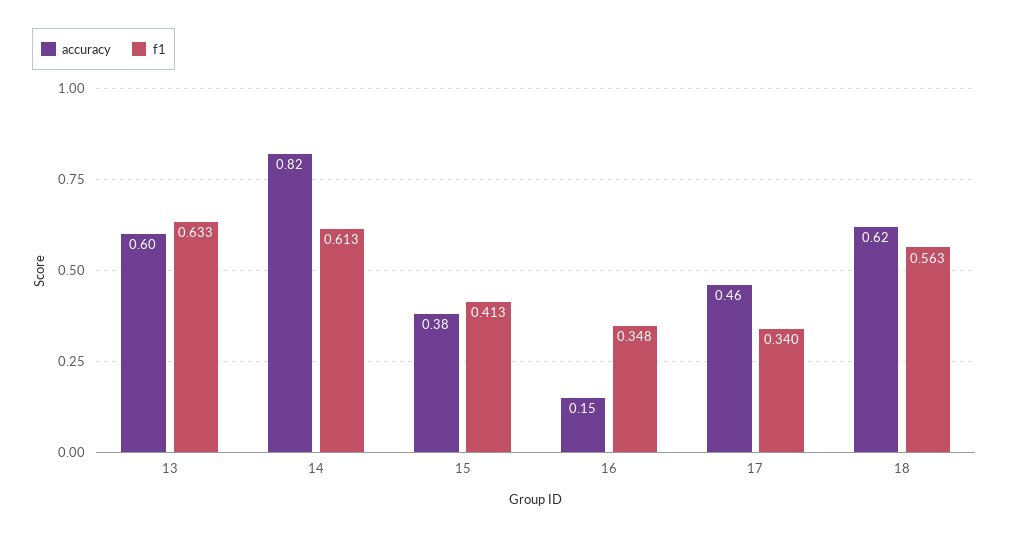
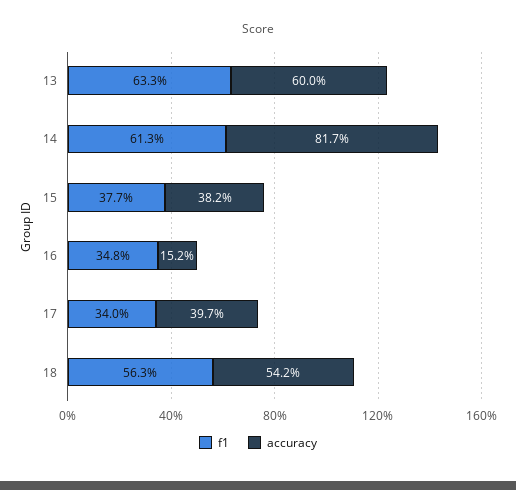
  {
    "accuracy": {
      "13": 0.6,
      "14": 0.817,
      "15": 0.382,
      "16": 0.152,
-     "17": 0.46,
+     "17": 0.397,
-     "18": 0.62
+     "18": 0.542
    },
    "f1": {
      "13": 0.633,
      "14": 0.613,
-     "15": 0.413,
+     "15": 0.377,
      "16": 0.348,
      "17": 0.34,
      "18": 0.563
    }
  }

